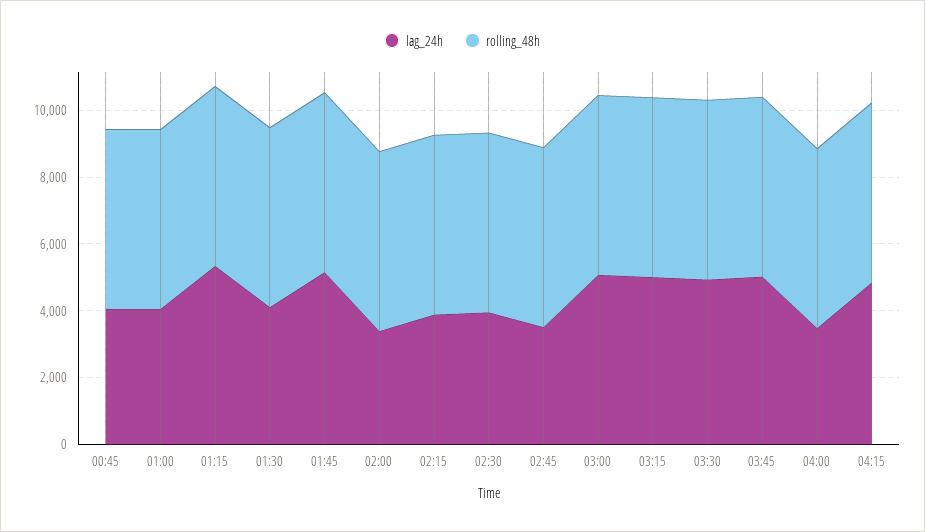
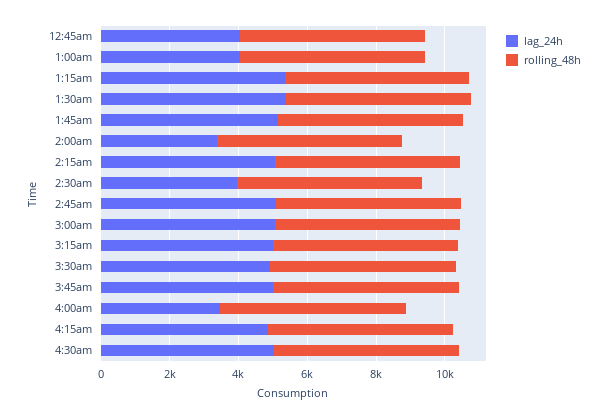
  {
    "lag_24h": {
      "00:45": 4000,
      "01:00": 4000,
      "01:15": 5500,
-     "01:30": 4000,
+     "01:30": 5500,
      "01:45": 5000,
      "02:00": 3500,
-     "02:15": 4000,
+     "02:15": 5000,
      "02:30": 4000,
-     "02:45": 3500,
+     "02:45": 5000,
      "03:00": 5000,
      "03:15": 5000,
      "03:30": 5000,
      "03:45": 5000,
      "04:00": 3500,
-     "04:15": 5000
+     "04:15": 5000,
+     "4:30am": 5000
    },
    "rolling_48h": {
      "00:45": 5500,
      "01:00": 5500,
      "01:15": 5500,
      "01:30": 5500,
      "01:45": 5500,
      "02:00": 5500,
      "02:15": 5500,
      "02:30": 5500,
      "02:45": 5500,
      "03:00": 5500,
      "03:15": 5500,
      "03:30": 5500,
      "03:45": 5500,
      "04:00": 5500,
-     "04:15": 5500
+     "04:15": 5500,
+     "4:30am": 5500
    }
  }

